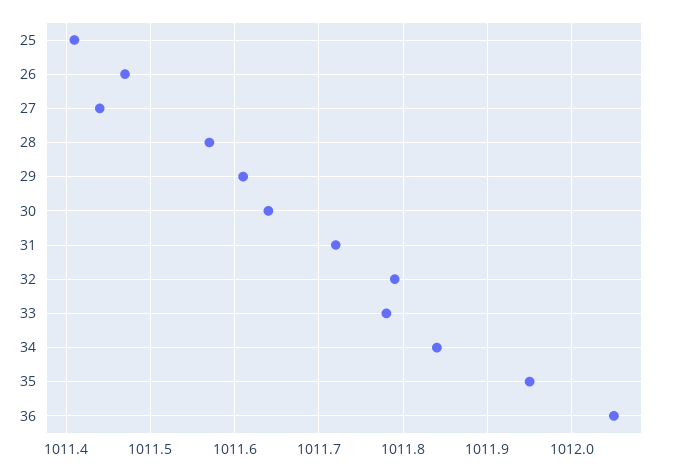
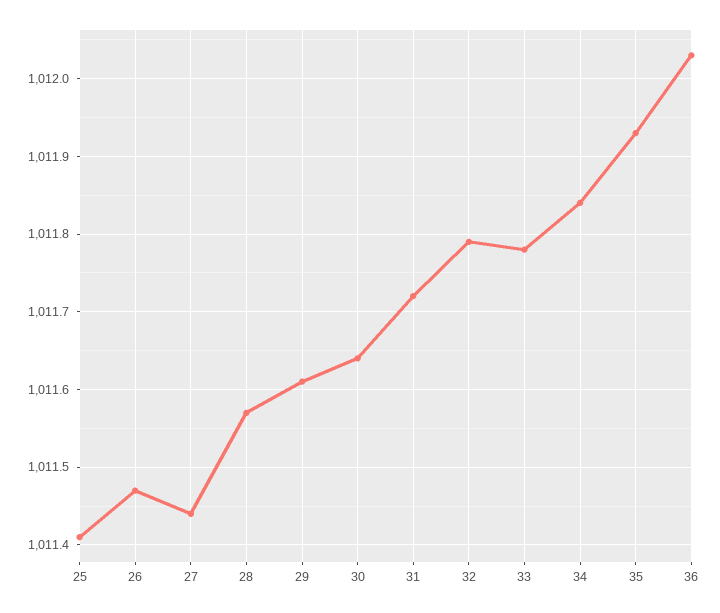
  {
    "25": 1011.41,
    "26": 1011.47,
    "27": 1011.44,
    "28": 1011.57,
    "29": 1011.61,
    "30": 1011.64,
    "31": 1011.72,
    "32": 1011.79,
    "33": 1011.78,
    "34": 1011.84,
-   "35": 1011.95,
+   "35": 1011.93,
-   "36": 1012.05
+   "36": 1012.03
  }

